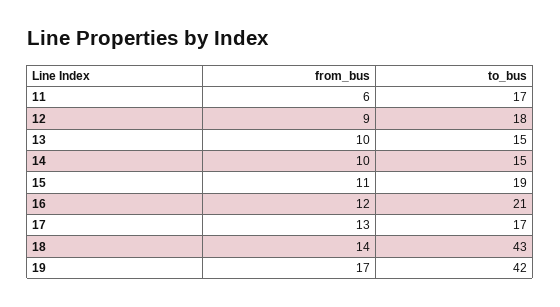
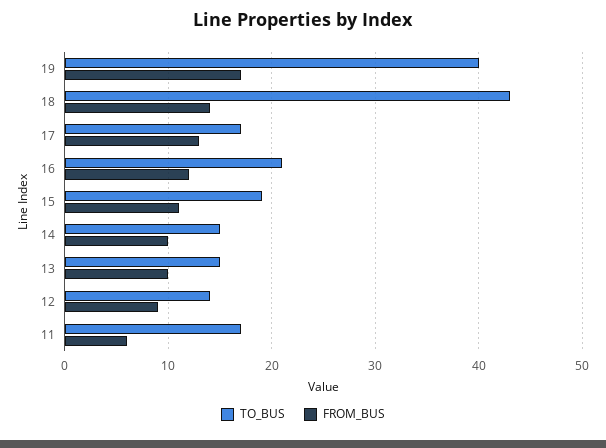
  {
    "from_bus": {
      "11": 6,
      "12": 9,
      "13": 10,
      "14": 10,
      "15": 11,
      "16": 12,
      "17": 13,
      "18": 14,
      "19": 17
    },
    "to_bus": {
      "11": 17,
-     "12": 18,
+     "12": 14,
      "13": 15,
      "14": 15,
      "15": 19,
      "16": 21,
      "17": 17,
      "18": 43,
-     "19": 42
+     "19": 40
    }
  }

